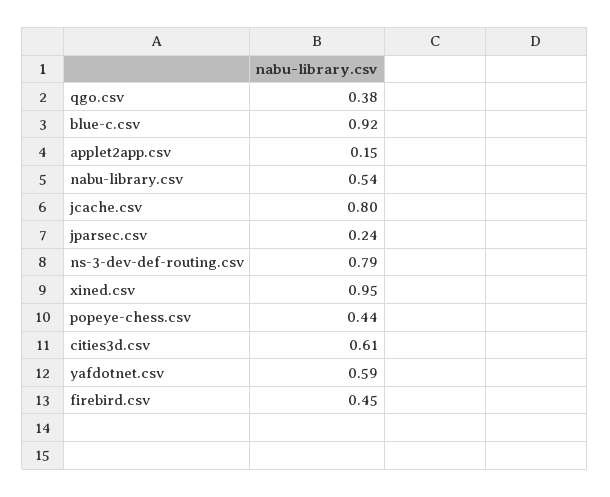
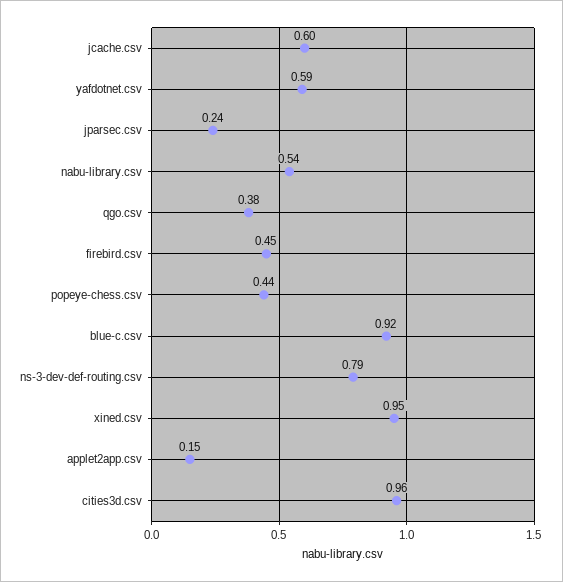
  {
    "qgo.csv": 0.38,
    "blue-c.csv": 0.92,
    "applet2app.csv": 0.15,
    "nabu-library.csv": 0.54,
-   "jcache.csv": 0.8,
+   "jcache.csv": 0.6,
    "jparsec.csv": 0.24,
    "ns-3-dev-def-routing.csv": 0.79,
    "xined.csv": 0.95,
    "popeye-chess.csv": 0.44,
-   "cities3d.csv": 0.61,
+   "cities3d.csv": 0.96,
    "yafdotnet.csv": 0.59,
    "firebird.csv": 0.45
  }

